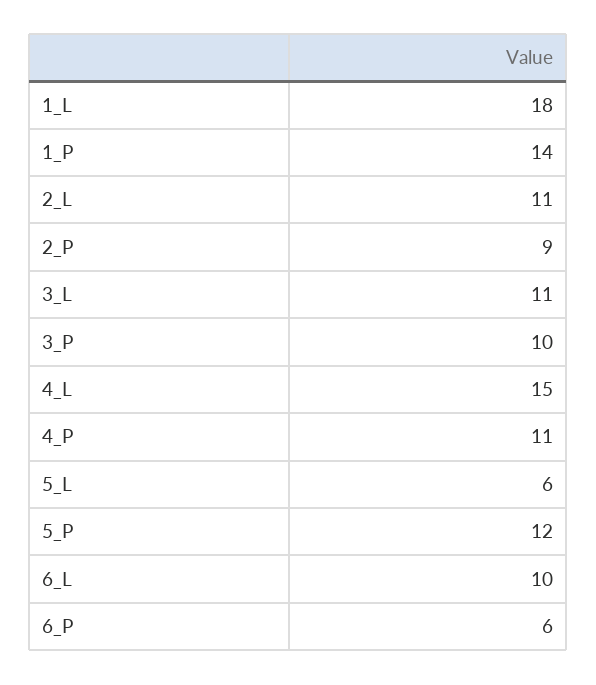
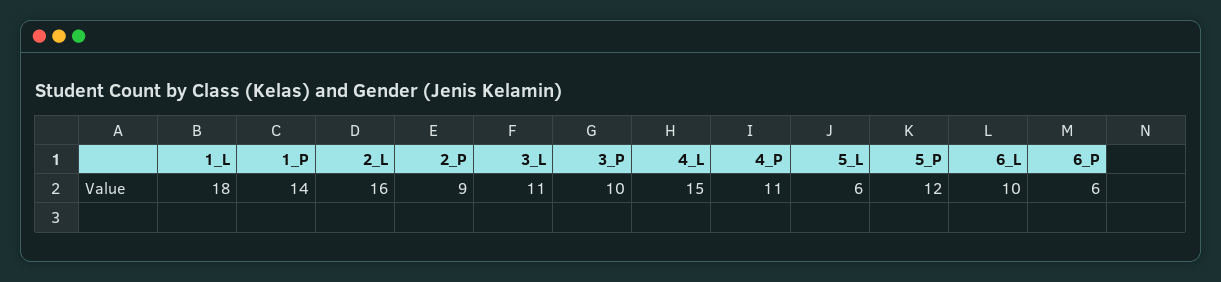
  {
    "1_L": 18,
    "1_P": 14,
-   "2_L": 11,
+   "2_L": 16,
    "2_P": 9,
    "3_L": 11,
    "3_P": 10,
    "4_L": 15,
    "4_P": 11,
    "5_L": 6,
    "5_P": 12,
    "6_L": 10,
    "6_P": 6
  }

